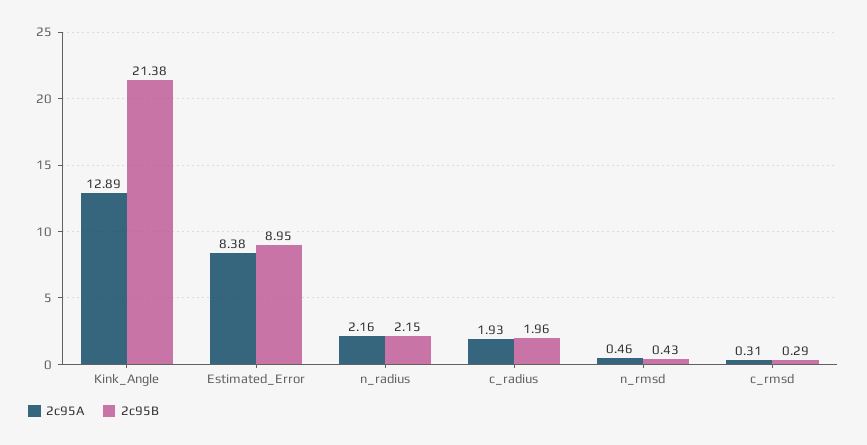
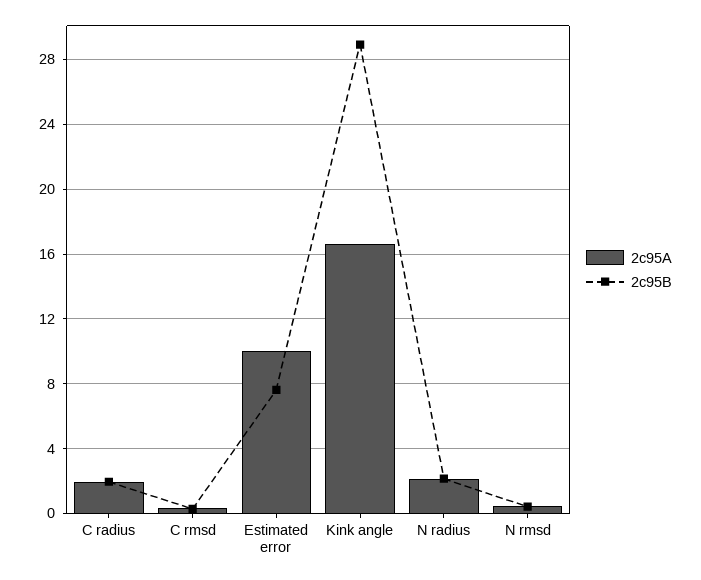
  {
    "2c95A": {
-     "Kink_Angle": 12.89,
+     "Kink_Angle": 16.5,
-     "Estimated_Error": 8.38,
+     "Estimated_Error": 10,
      "n_radius": 2.16,
      "c_radius": 1.93,
      "n_rmsd": 0.46,
      "c_rmsd": 0.31
    },
    "2c95B": {
-     "Kink_Angle": 21.38,
+     "Kink_Angle": 29,
-     "Estimated_Error": 8.95,
+     "Estimated_Error": 7.5,
      "n_radius": 2.15,
      "c_radius": 1.96,
      "n_rmsd": 0.43,
      "c_rmsd": 0.29
    }
  }

